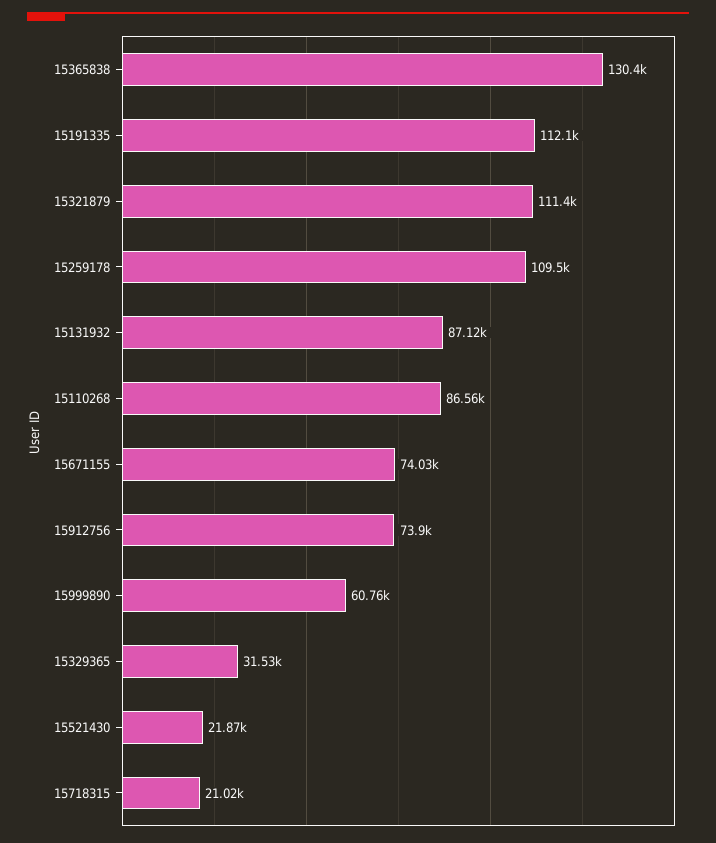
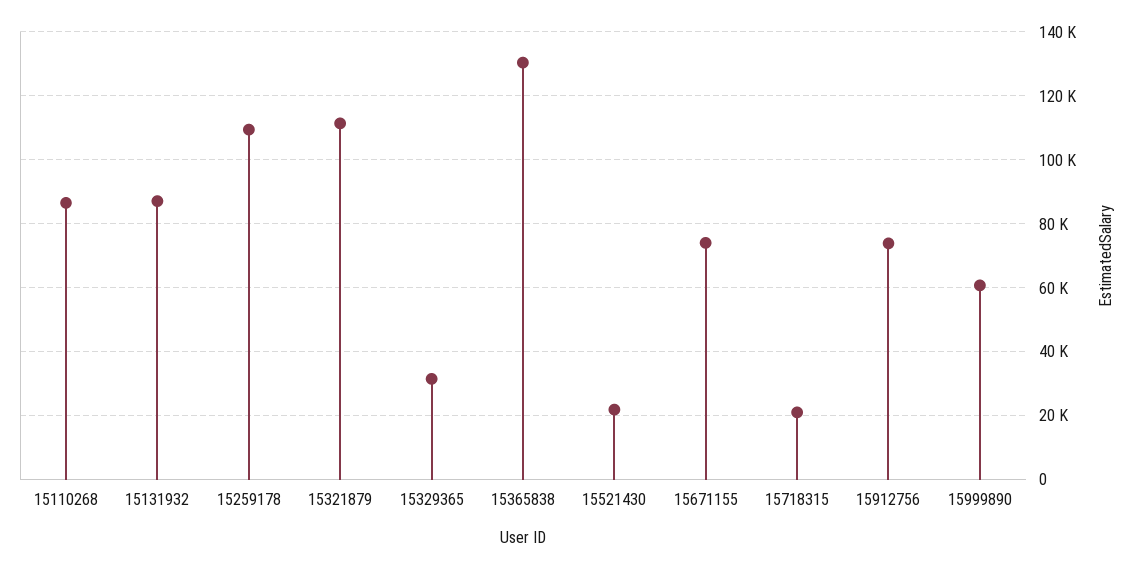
  {
    "15365838": 130400,
-   "15191335": 112100,
    "15321879": 111400,
    "15259178": 109500,
    "15131932": 87120,
    "15110268": 86560,
    "15671155": 74030,
    "15912756": 73900,
    "15999890": 60760,
    "15329365": 31530,
    "15521430": 21870,
    "15718315": 21020
  }

